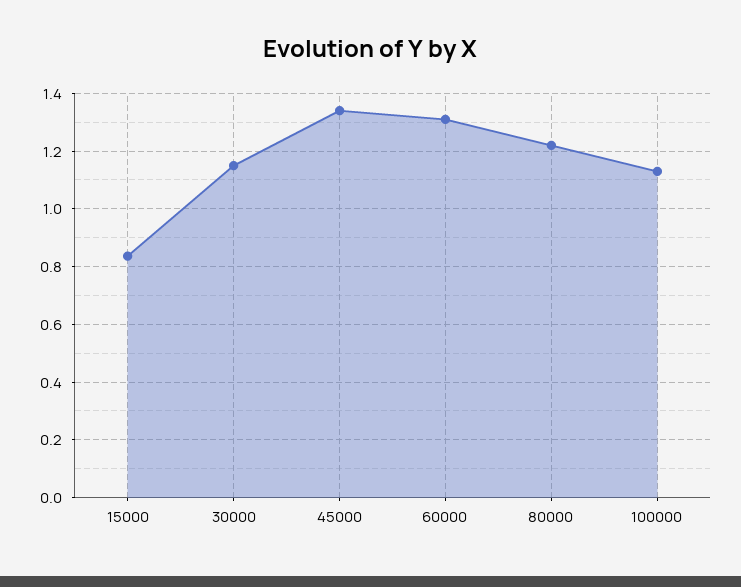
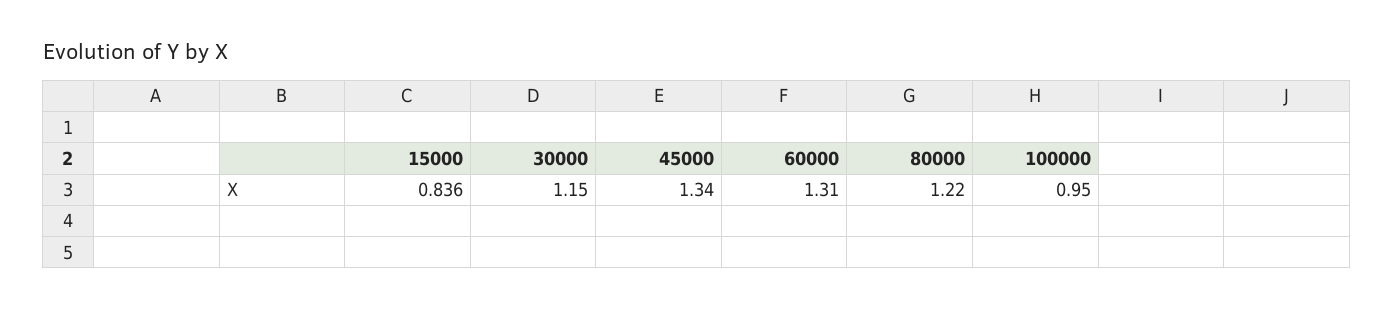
  {
    "15000": 0.836,
    "30000": 1.15,
    "45000": 1.34,
    "60000": 1.31,
    "80000": 1.22,
-   "100000": 1.125
+   "100000": 0.95
  }

